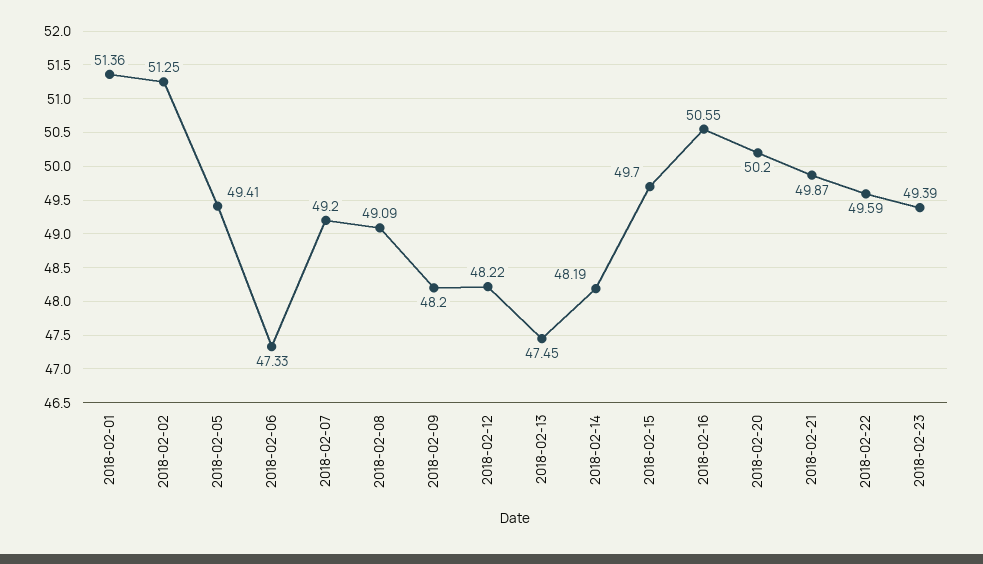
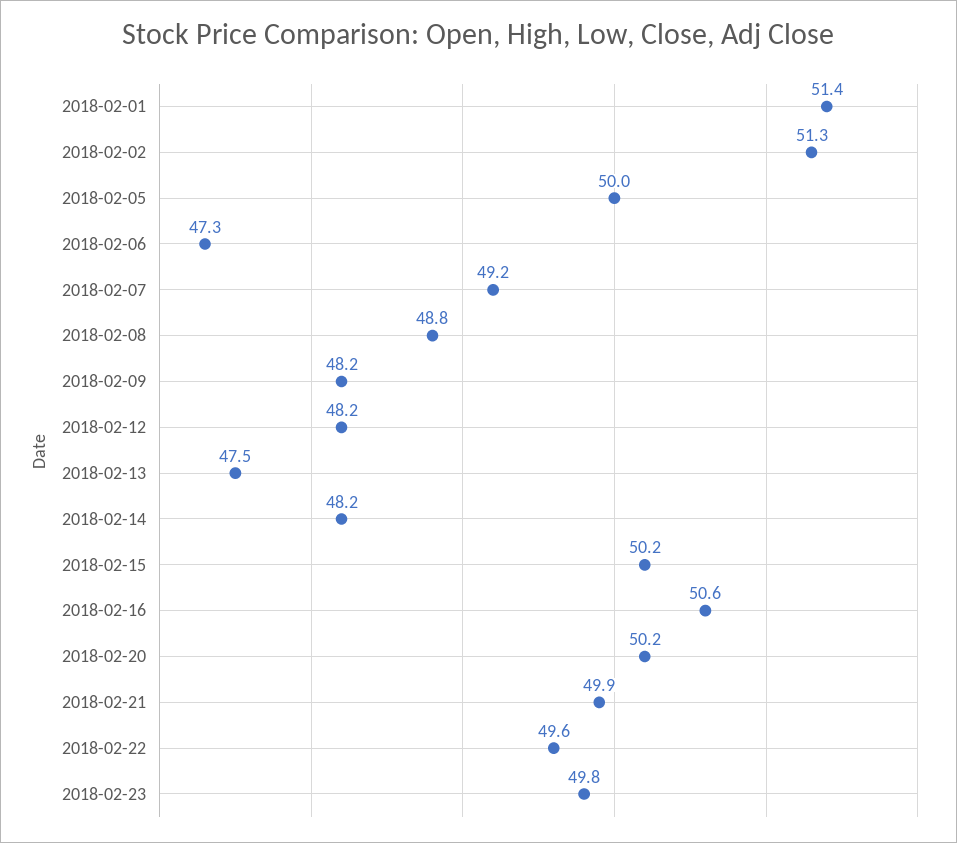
  {
    "2018-02-01": 51.36,
    "2018-02-02": 51.25,
-   "2018-02-05": 49.41,
+   "2018-02-05": 50,
    "2018-02-06": 47.33,
    "2018-02-07": 49.2,
-   "2018-02-08": 49.09,
+   "2018-02-08": 48.8,
    "2018-02-09": 48.2,
    "2018-02-12": 48.22,
    "2018-02-13": 47.45,
    "2018-02-14": 48.19,
-   "2018-02-15": 49.7,
+   "2018-02-15": 50.2,
    "2018-02-16": 50.55,
    "2018-02-20": 50.2,
    "2018-02-21": 49.87,
    "2018-02-22": 49.59,
-   "2018-02-23": 49.39
+   "2018-02-23": 49.8
  }

